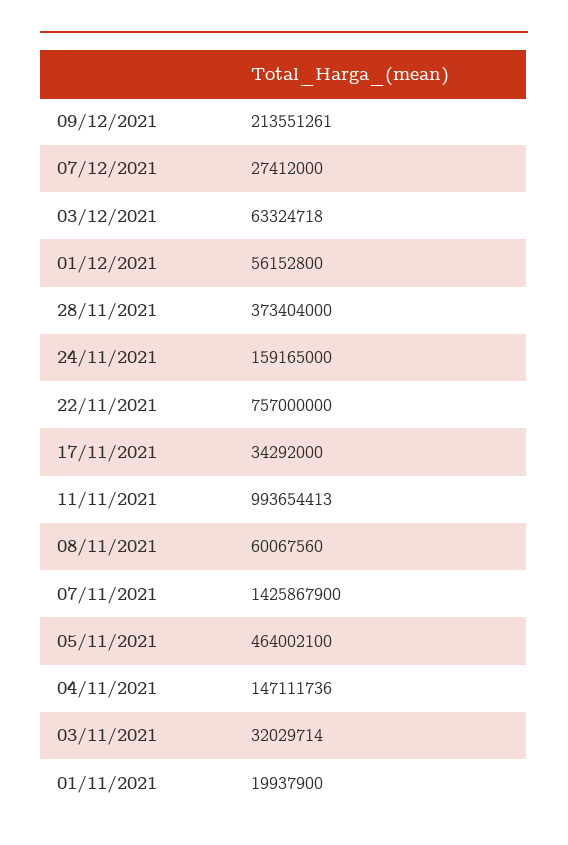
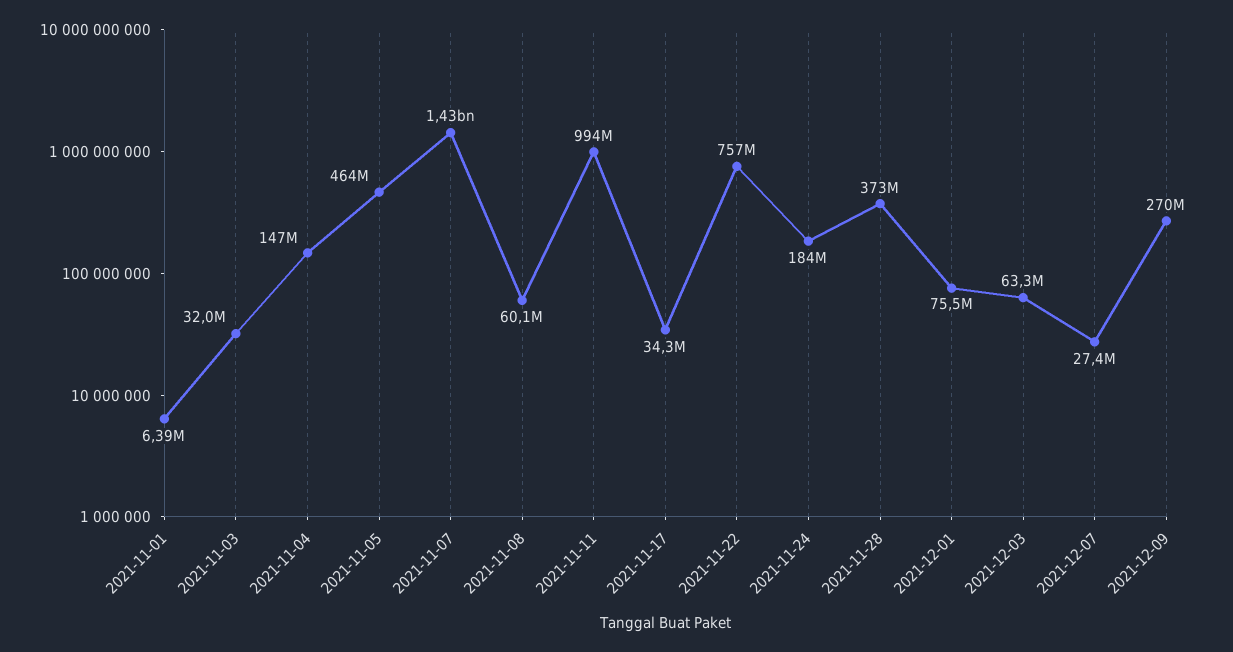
  {
-   "09/12/2021": 213551261,
+   "09/12/2021": 270000000,
    "07/12/2021": 27412000,
    "03/12/2021": 63324718,
-   "01/12/2021": 56152800,
+   "01/12/2021": 75500000,
    "28/11/2021": 373404000,
-   "24/11/2021": 159165000,
+   "24/11/2021": 184000000,
    "22/11/2021": 757000000,
    "17/11/2021": 34292000,
    "11/11/2021": 993654413,
    "08/11/2021": 60067560,
    "07/11/2021": 1425867900,
    "05/11/2021": 464002100,
    "04/11/2021": 147111736,
    "03/11/2021": 32029714,
-   "01/11/2021": 19937900
+   "01/11/2021": 6390000
  }

